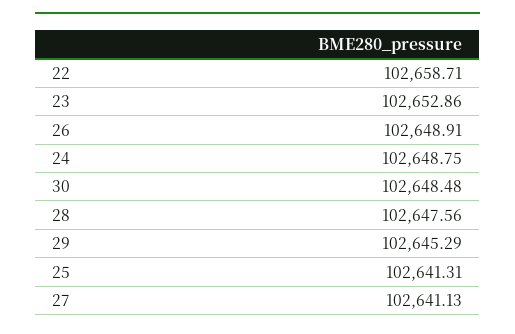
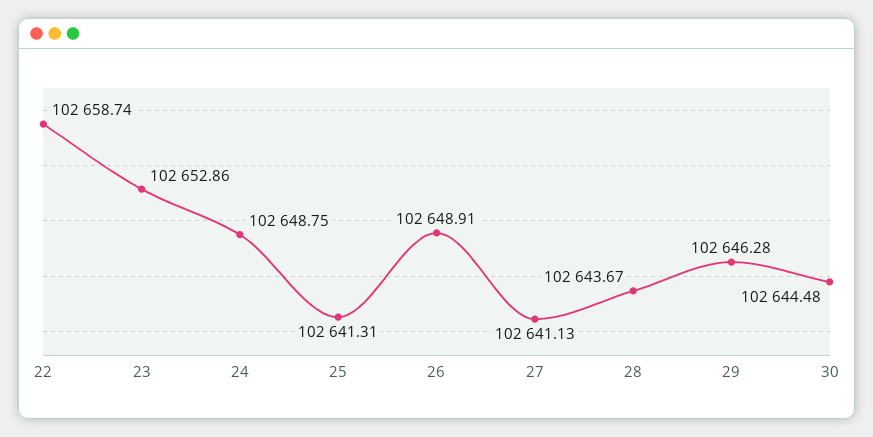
  {
-   "22": 102658.71,
+   "22": 102658.74,
    "23": 102652.86,
    "26": 102648.91,
    "24": 102648.75,
-   "30": 102648.48,
+   "30": 102644.48,
-   "28": 102647.56,
+   "28": 102643.67,
-   "29": 102645.29,
+   "29": 102646.28,
    "25": 102641.31,
    "27": 102641.13
  }

